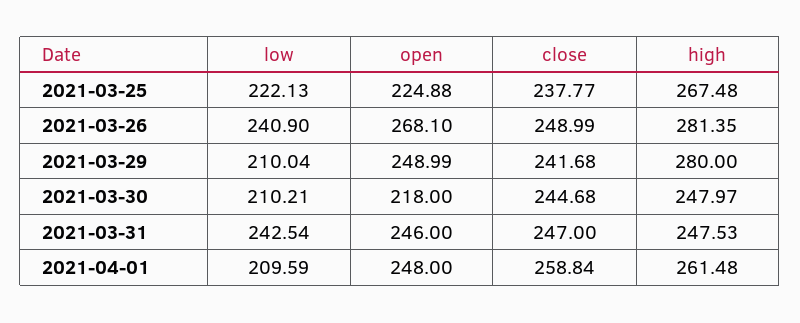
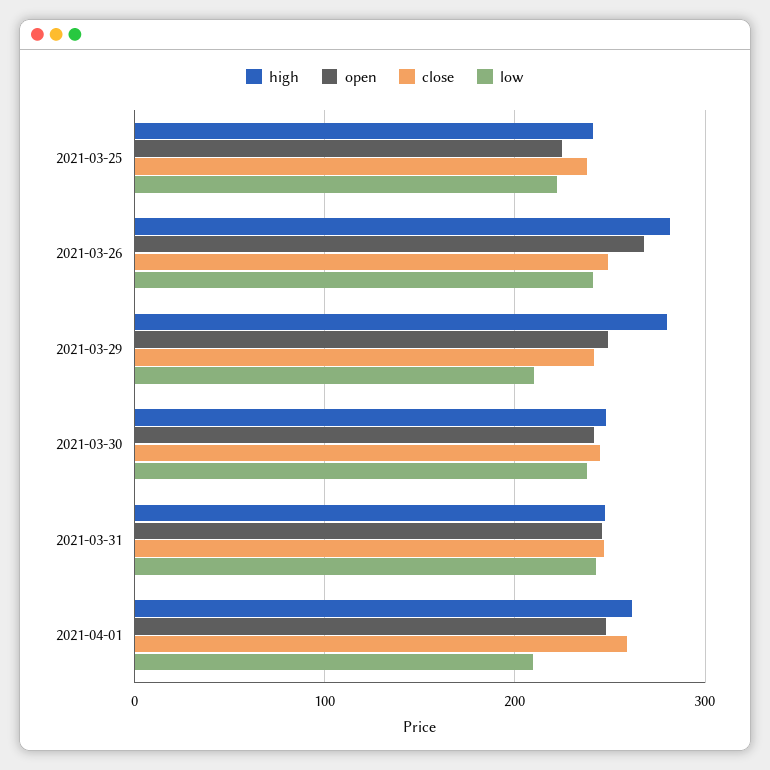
  {
    "low": {
      "2021-03-25": 222.13,
      "2021-03-26": 240.9,
      "2021-03-29": 210.04,
-     "2021-03-30": 210.21,
+     "2021-03-30": 240,
      "2021-03-31": 242.54,
      "2021-04-01": 209.59
    },
    "open": {
      "2021-03-25": 224.88,
      "2021-03-26": 268.1,
      "2021-03-29": 248.99,
-     "2021-03-30": 218,
+     "2021-03-30": 240,
      "2021-03-31": 246,
      "2021-04-01": 248
    },
    "close": {
      "2021-03-25": 237.77,
      "2021-03-26": 248.99,
      "2021-03-29": 241.68,
      "2021-03-30": 244.68,
      "2021-03-31": 247,
      "2021-04-01": 258.84
    },
    "high": {
-     "2021-03-25": 267.48,
+     "2021-03-25": 240,
      "2021-03-26": 281.35,
      "2021-03-29": 280,
      "2021-03-30": 247.97,
      "2021-03-31": 247.53,
      "2021-04-01": 261.48
    }
  }

